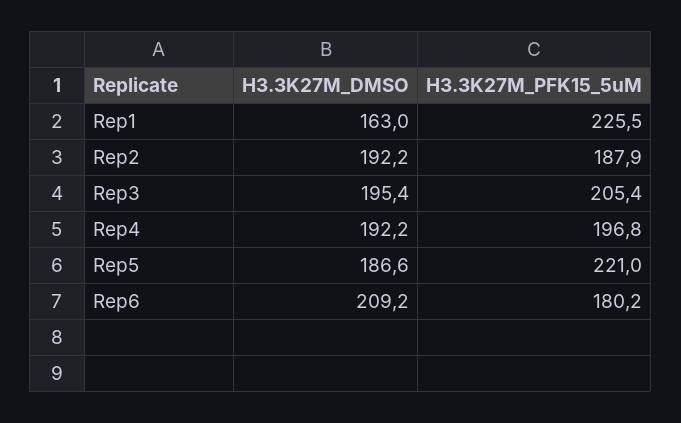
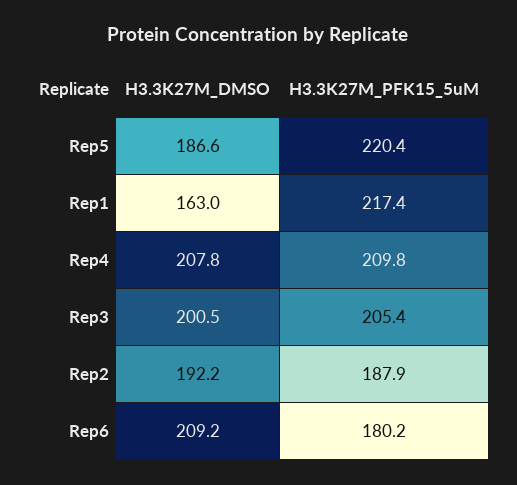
  {
    "H3.3K27M_DMSO": {
      "Rep1": 163,
      "Rep2": 192.2,
-     "Rep3": 195.4,
+     "Rep3": 200.5,
-     "Rep4": 192.2,
+     "Rep4": 207.8,
      "Rep5": 186.6,
      "Rep6": 209.2
    },
    "H3.3K27M_PFK15_5uM": {
-     "Rep1": 225.5,
+     "Rep1": 217.4,
      "Rep2": 187.9,
      "Rep3": 205.4,
-     "Rep4": 196.8,
+     "Rep4": 209.8,
-     "Rep5": 221,
+     "Rep5": 220.4,
      "Rep6": 180.2
    }
  }

